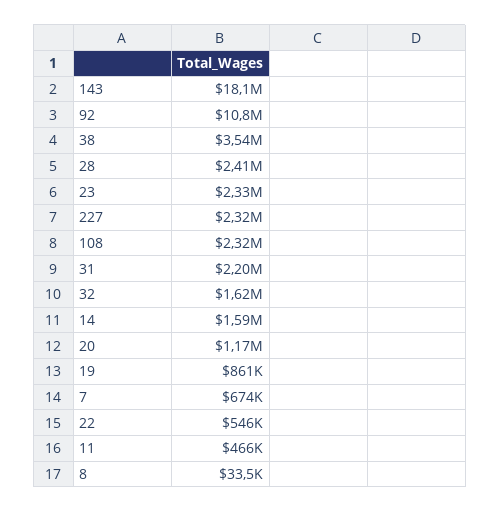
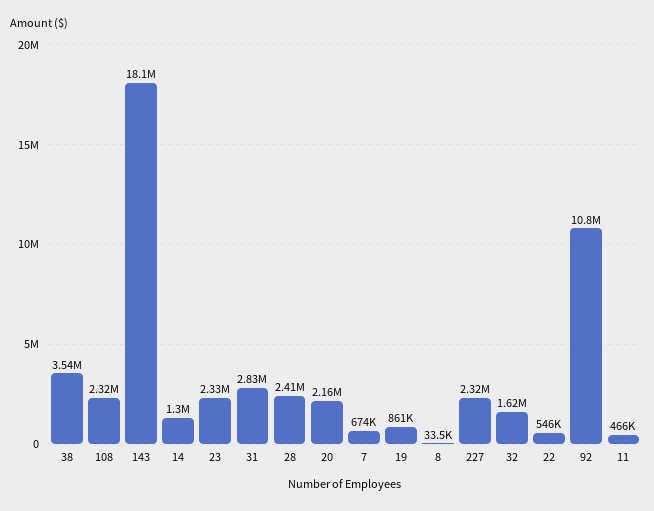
  {
    "143": 18100000,
    "92": 10800000,
    "38": 3540000,
    "28": 2410000,
    "23": 2330000,
    "227": 2320000,
    "108": 2320000,
-   "31": 2200000,
+   "31": 2830000,
    "32": 1620000,
-   "14": 1590000,
+   "14": 1300000,
-   "20": 1170000,
+   "20": 2160000,
    "19": 861000,
    "7": 674000,
    "22": 546000,
    "11": 466000,
    "8": 33500
  }

